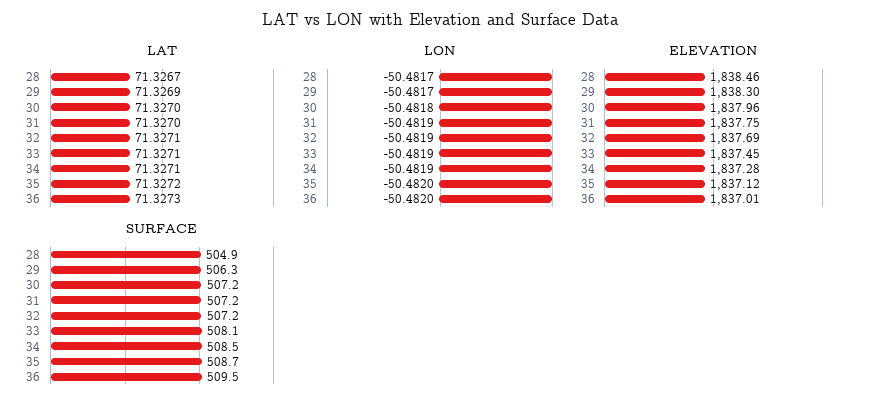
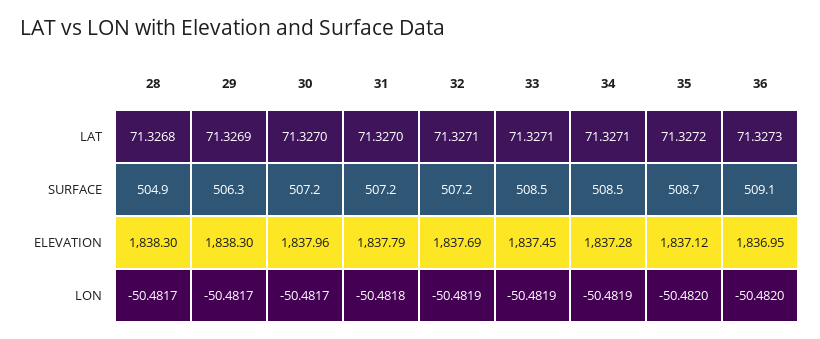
  {
    "LAT": {
-     "28": 71.3267,
+     "28": 71.3268,
      "29": 71.3269,
      "30": 71.327,
      "31": 71.327,
      "32": 71.3271,
      "33": 71.3271,
      "34": 71.3271,
      "35": 71.3272,
      "36": 71.3273
    },
    "LON": {
      "28": -50.4817,
      "29": -50.4817,
-     "30": -50.4818,
+     "30": -50.4817,
-     "31": -50.4819,
+     "31": -50.4818,
      "32": -50.4819,
      "33": -50.4819,
      "34": -50.4819,
      "35": -50.482,
      "36": -50.482
    },
    "ELEVATION": {
-     "28": 1838.46,
+     "28": 1838.3,
      "29": 1838.3,
      "30": 1837.96,
-     "31": 1837.75,
+     "31": 1837.79,
      "32": 1837.69,
      "33": 1837.45,
      "34": 1837.28,
      "35": 1837.12,
-     "36": 1837.01
+     "36": 1836.95
    },
    "SURFACE": {
      "28": 504.9,
      "29": 506.3,
      "30": 507.2,
      "31": 507.2,
      "32": 507.2,
-     "33": 508.1,
+     "33": 508.5,
      "34": 508.5,
      "35": 508.7,
-     "36": 509.5
+     "36": 509.1
    }
  }

